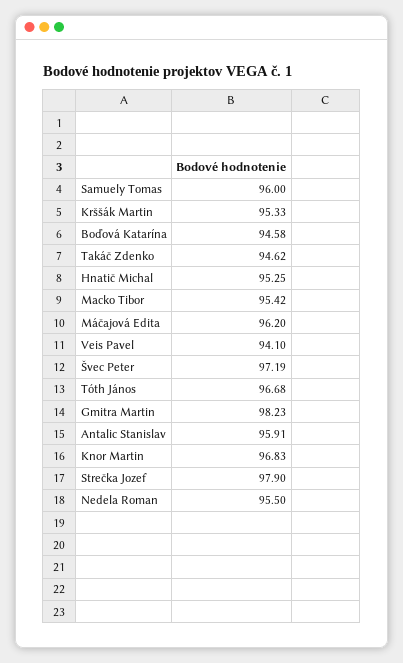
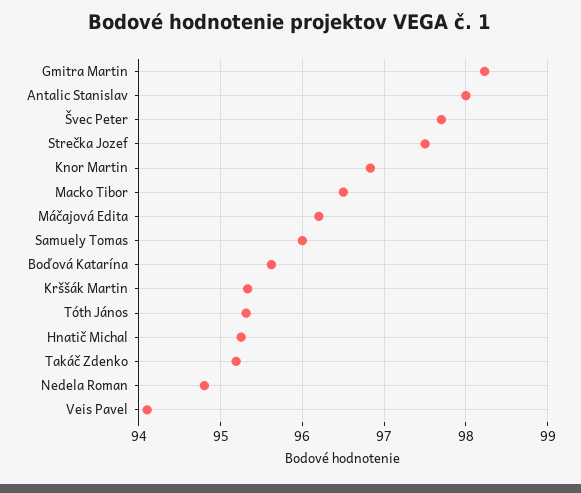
  {
    "Samuely Tomas": 96,
    "Krššák Martin": 95.33,
-   "Boďová Katarína": 94.58,
+   "Boďová Katarína": 95.6,
-   "Takáč Zdenko": 94.62,
+   "Takáč Zdenko": 95.2,
    "Hnatič Michal": 95.25,
-   "Macko Tibor": 95.42,
+   "Macko Tibor": 96.5,
    "Máčajová Edita": 96.2,
    "Veis Pavel": 94.1,
-   "Švec Peter": 97.19,
+   "Švec Peter": 97.7,
-   "Tóth János": 96.68,
+   "Tóth János": 95.3,
    "Gmitra Martin": 98.23,
-   "Antalic Stanislav": 95.91,
+   "Antalic Stanislav": 98,
    "Knor Martin": 96.83,
-   "Strečka Jozef": 97.9,
+   "Strečka Jozef": 97.5,
-   "Nedela Roman": 95.5
+   "Nedela Roman": 94.8
  }

